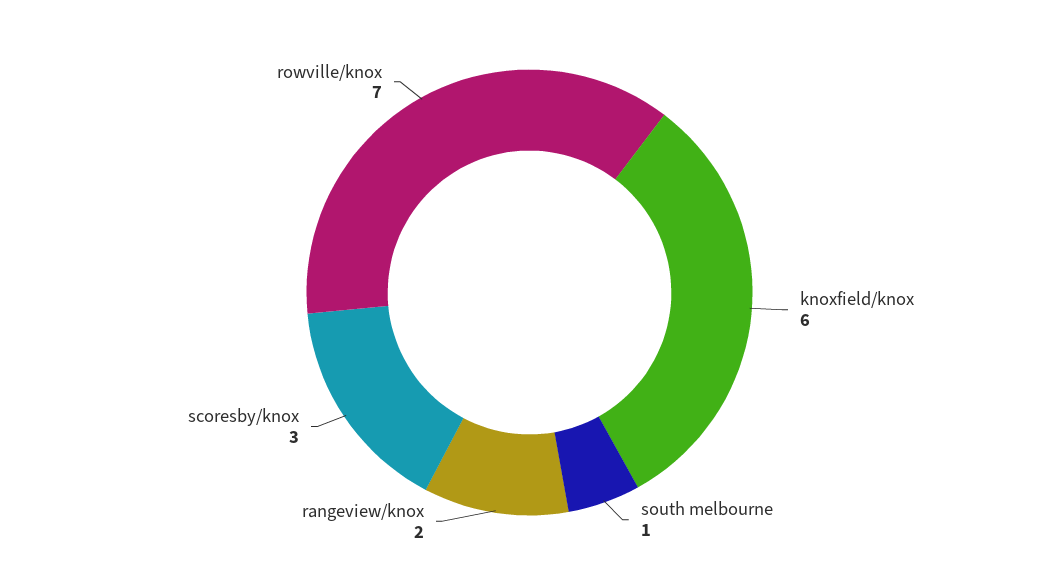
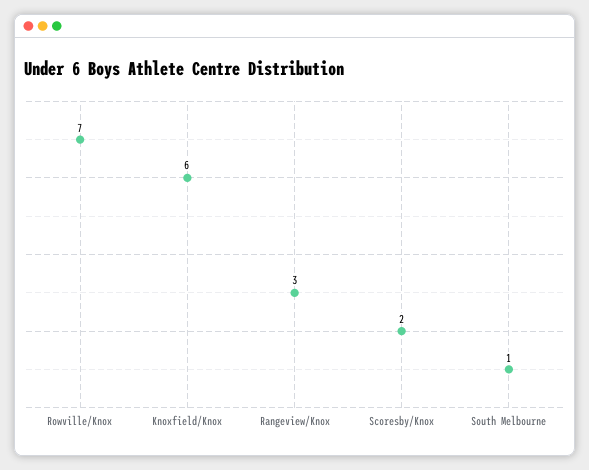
  {
    "knoxfield/knox": 6,
    "south melbourne": 1,
-   "rangeview/knox": 2,
+   "rangeview/knox": 3,
-   "scoresby/knox": 3,
+   "scoresby/knox": 2,
    "rowville/knox": 7
  }

